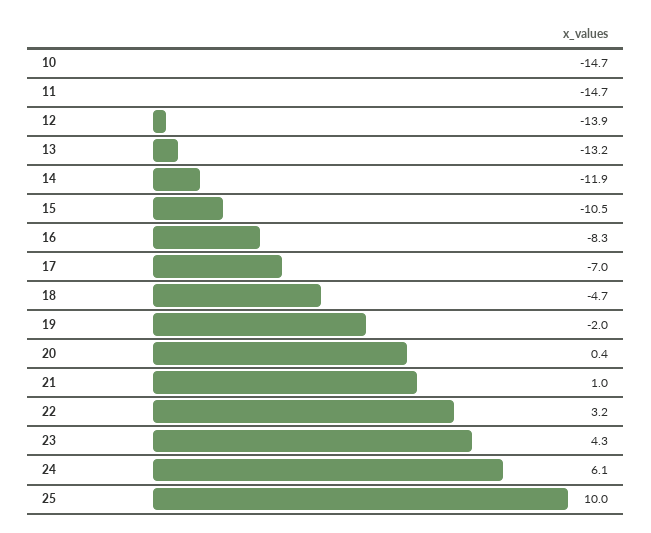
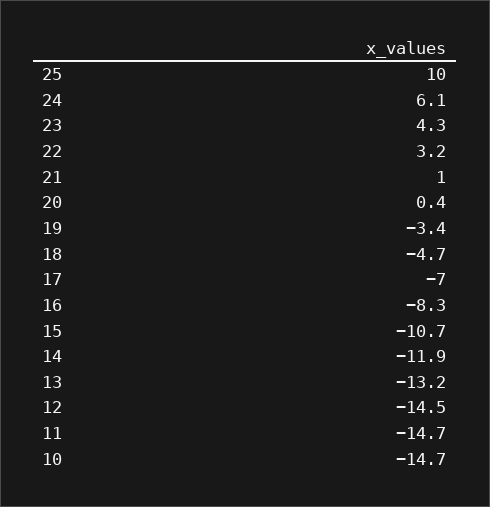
  {
    "10": -14.7,
    "11": -14.7,
-   "12": -13.9,
+   "12": -14.5,
    "13": -13.2,
    "14": -11.9,
-   "15": -10.5,
+   "15": -10.7,
    "16": -8.3,
    "17": -7,
    "18": -4.7,
-   "19": -2,
+   "19": -3.4,
    "20": 0.4,
    "21": 1,
    "22": 3.2,
    "23": 4.3,
    "24": 6.1,
    "25": 10
  }

